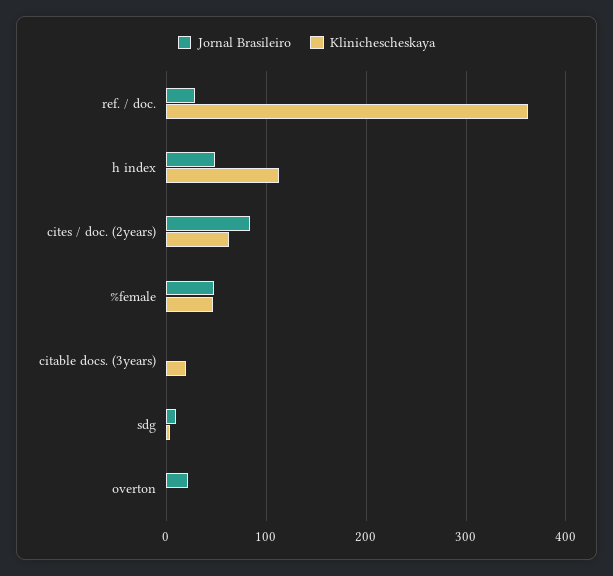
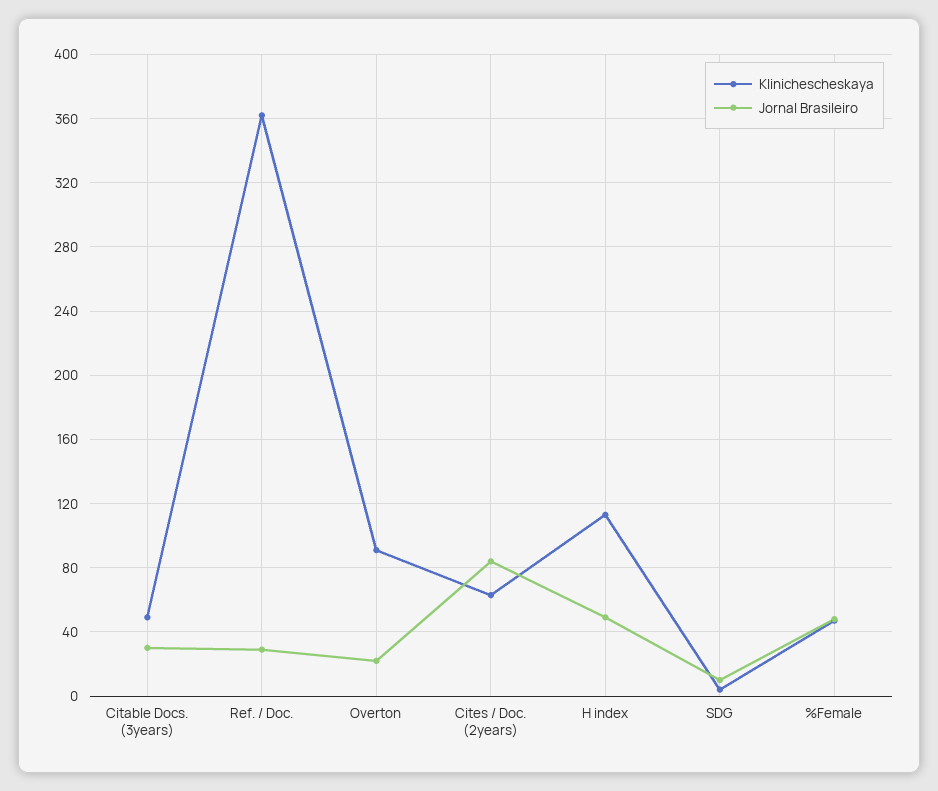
  {
    "Jornal Brasileiro": {
      "ref. / doc.": 30,
      "h index": 50,
      "cites / doc. (2years)": 85,
      "%female": 50,
-     "citable docs. (3years)": 0,
+     "citable docs. (3years)": 30,
      "sdg": 10,
      "overton": 20
    },
    "Klinichescheskaya": {
      "ref. / doc.": 360,
      "h index": 115,
      "cites / doc. (2years)": 65,
      "%female": 45,
-     "citable docs. (3years)": 20,
+     "citable docs. (3years)": 50,
      "sdg": 5,
-     "overton": 0
+     "overton": 90
    }
  }

